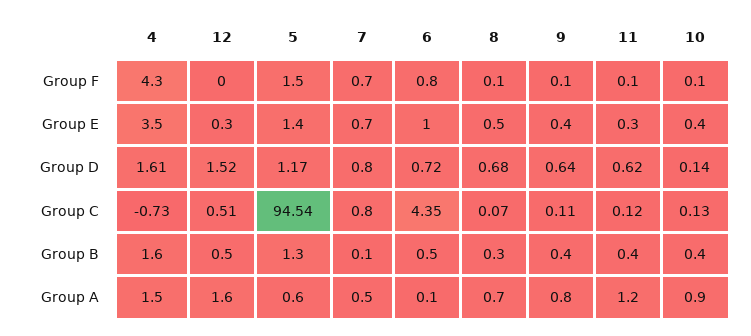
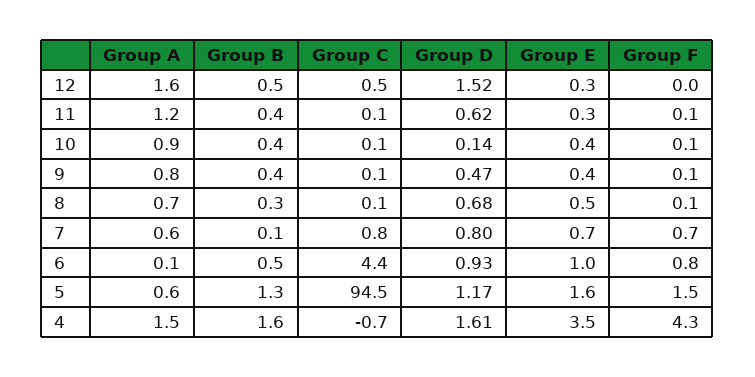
  {
    "4": {
      "Group F": 4.3,
      "Group E": 3.5,
      "Group D": 1.61,
      "Group C": -0.73,
      "Group B": 1.6,
      "Group A": 1.5
    },
    "12": {
      "Group F": 0,
      "Group E": 0.3,
      "Group D": 1.52,
      "Group C": 0.51,
      "Group B": 0.5,
      "Group A": 1.6
    },
    "5": {
      "Group F": 1.5,
-     "Group E": 1.4,
+     "Group E": 1.6,
      "Group D": 1.17,
      "Group C": 94.54,
      "Group B": 1.3,
      "Group A": 0.6
    },
    "7": {
      "Group F": 0.7,
      "Group E": 0.7,
      "Group D": 0.8,
      "Group C": 0.8,
      "Group B": 0.1,
-     "Group A": 0.5
+     "Group A": 0.6
    },
    "6": {
      "Group F": 0.8,
      "Group E": 1,
-     "Group D": 0.72,
+     "Group D": 0.93,
      "Group C": 4.35,
      "Group B": 0.5,
      "Group A": 0.1
    },
    "8": {
      "Group F": 0.1,
      "Group E": 0.5,
      "Group D": 0.68,
      "Group C": 0.07,
      "Group B": 0.3,
      "Group A": 0.7
    },
    "9": {
      "Group F": 0.1,
      "Group E": 0.4,
-     "Group D": 0.64,
+     "Group D": 0.47,
      "Group C": 0.11,
      "Group B": 0.4,
      "Group A": 0.8
    },
    "11": {
      "Group F": 0.1,
      "Group E": 0.3,
      "Group D": 0.62,
      "Group C": 0.12,
      "Group B": 0.4,
      "Group A": 1.2
    },
    "10": {
      "Group F": 0.1,
      "Group E": 0.4,
      "Group D": 0.14,
      "Group C": 0.13,
      "Group B": 0.4,
      "Group A": 0.9
    }
  }

